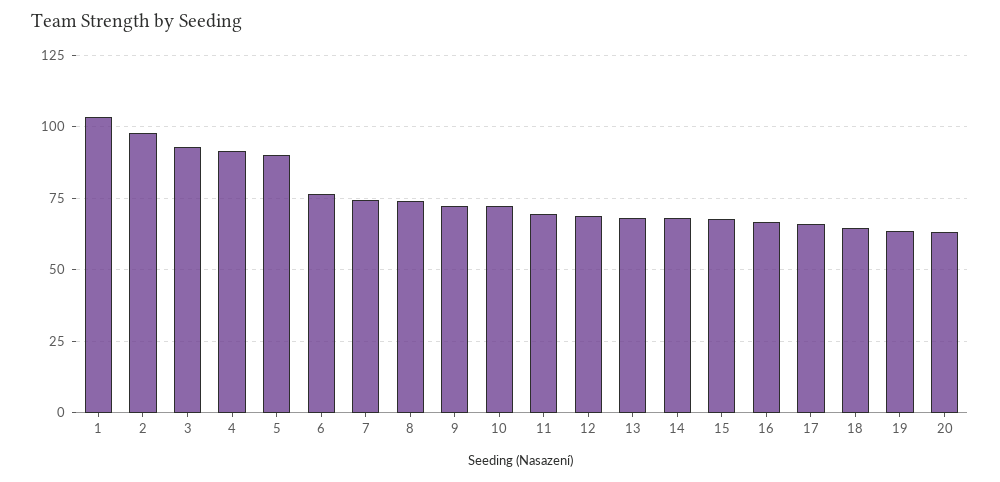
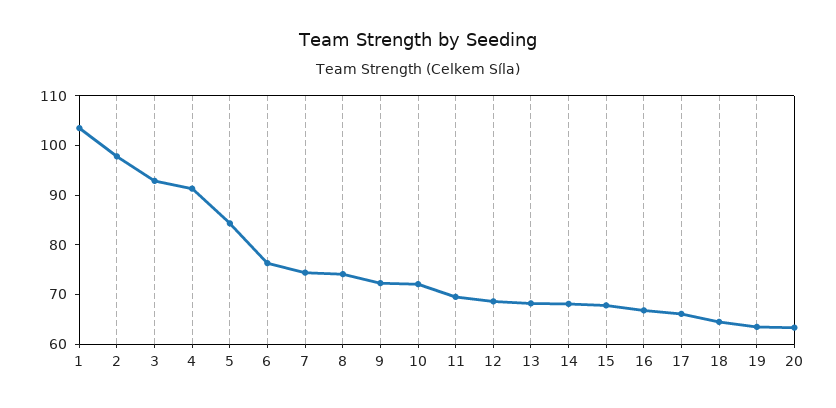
  {
    "1": 104,
    "2": 98,
    "3": 92,
    "4": 92,
-   "5": 90,
+   "5": 84,
    "6": 76,
    "7": 74,
    "8": 74,
    "9": 72,
    "10": 72,
    "11": 70,
    "12": 68,
    "13": 68,
    "14": 68,
    "15": 68,
    "16": 66,
    "17": 66,
    "18": 64,
    "19": 64,
    "20": 64
  }

